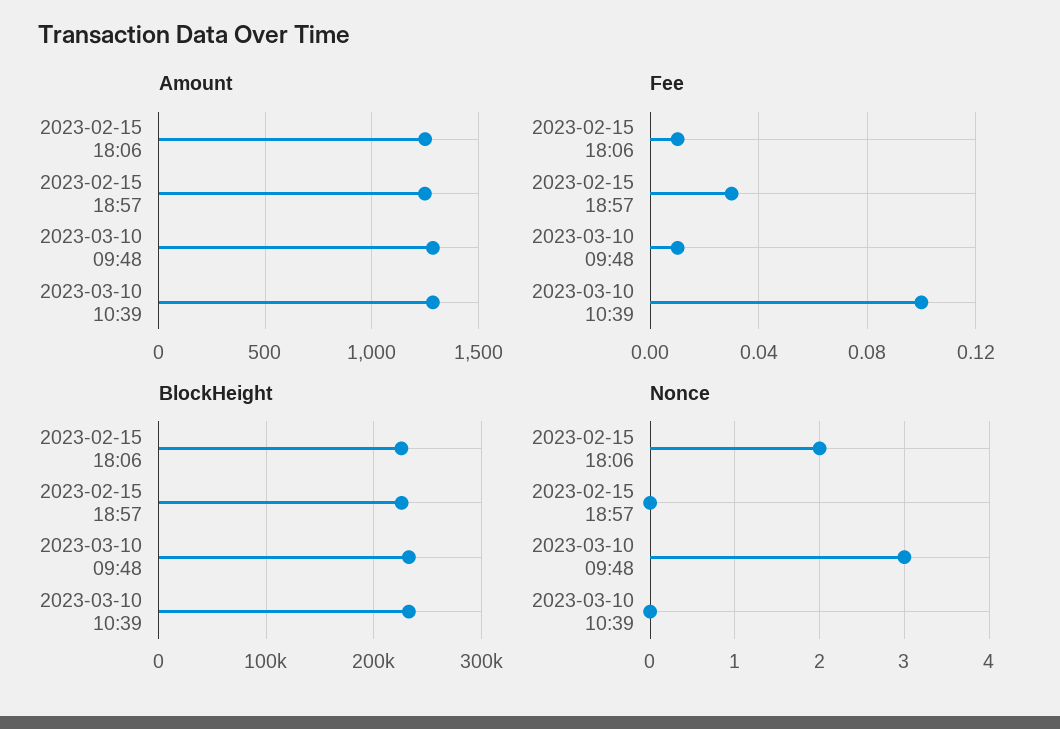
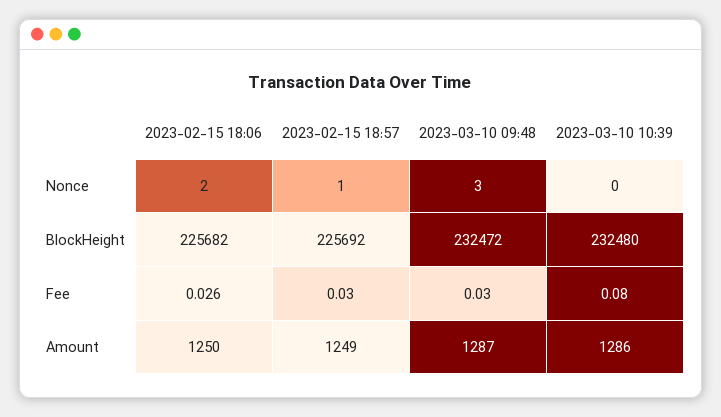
  {
    "Amount": {
      "2023-02-15 18:06": 1250,
      "2023-02-15 18:57": 1249,
      "2023-03-10 09:48": 1287,
      "2023-03-10 10:39": 1286
    },
    "Fee": {
-     "2023-02-15 18:06": 0.01,
+     "2023-02-15 18:06": 0.026,
      "2023-02-15 18:57": 0.03,
-     "2023-03-10 09:48": 0.01,
+     "2023-03-10 09:48": 0.03,
-     "2023-03-10 10:39": 0.1
+     "2023-03-10 10:39": 0.08
    },
    "BlockHeight": {
      "2023-02-15 18:06": 225682,
      "2023-02-15 18:57": 225692,
      "2023-03-10 09:48": 232472,
      "2023-03-10 10:39": 232480
    },
    "Nonce": {
      "2023-02-15 18:06": 2,
-     "2023-02-15 18:57": 0,
+     "2023-02-15 18:57": 1,
      "2023-03-10 09:48": 3,
      "2023-03-10 10:39": 0
    }
  }

